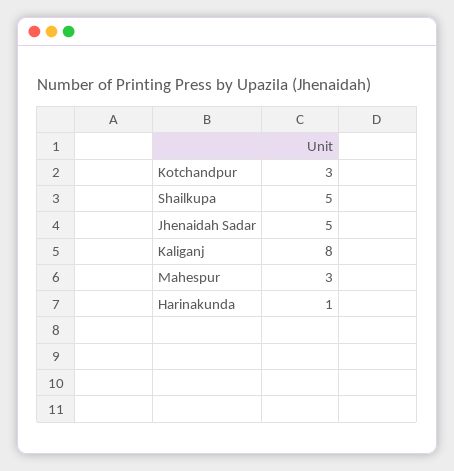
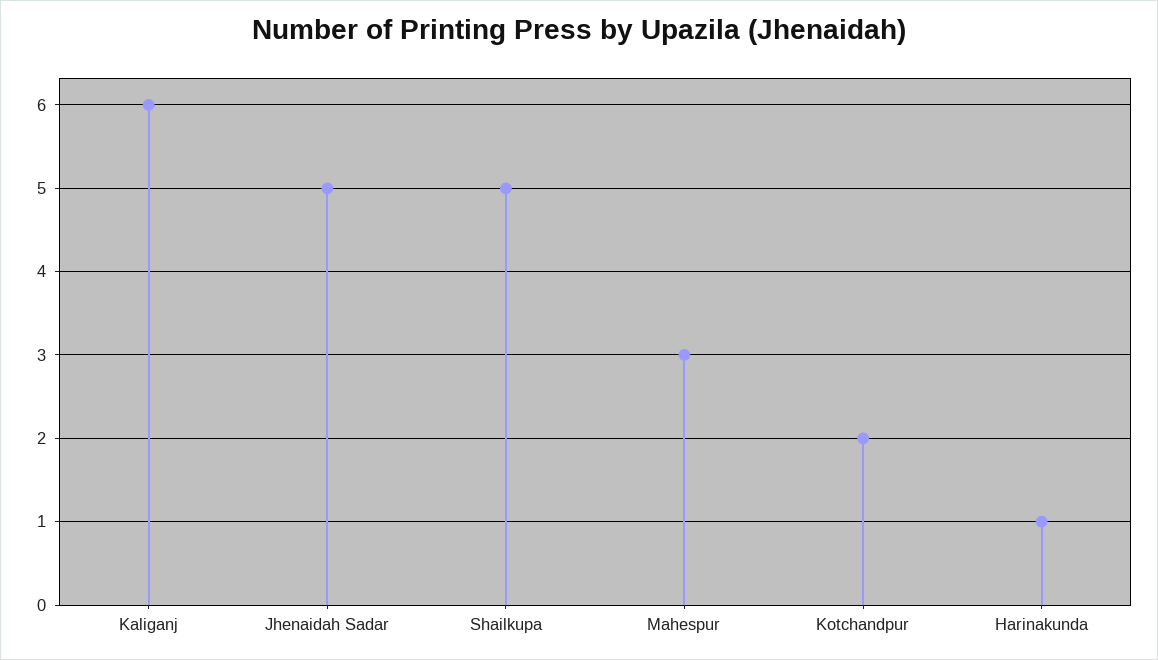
  {
-   "Kotchandpur": 3,
+   "Kotchandpur": 2,
    "Shailkupa": 5,
    "Jhenaidah Sadar": 5,
-   "Kaliganj": 8,
+   "Kaliganj": 6,
    "Mahespur": 3,
    "Harinakunda": 1
  }

